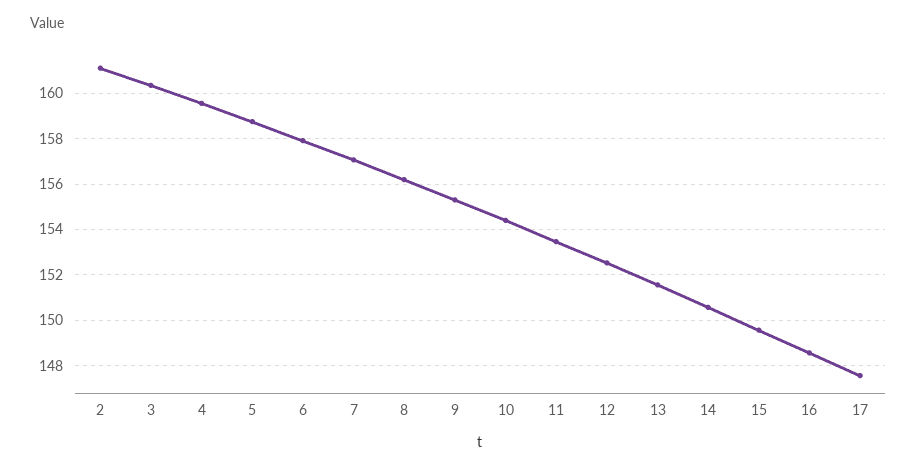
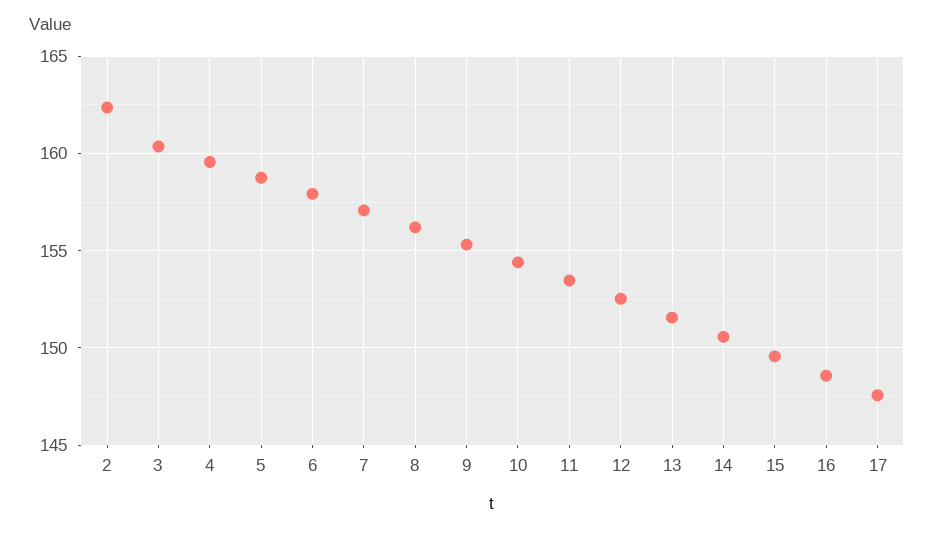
  {
-   "2": 161,
+   "2": 162.5,
    "3": 160.5,
    "4": 159.5,
    "5": 159,
    "6": 158,
    "7": 157,
    "8": 156,
    "9": 155.5,
    "10": 154.5,
    "11": 153.5,
    "12": 152.5,
    "13": 151.5,
    "14": 150.5,
    "15": 149.5,
    "16": 148.5,
    "17": 147.5
  }

